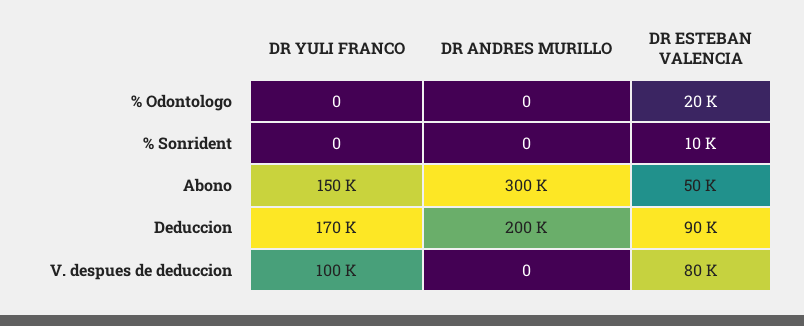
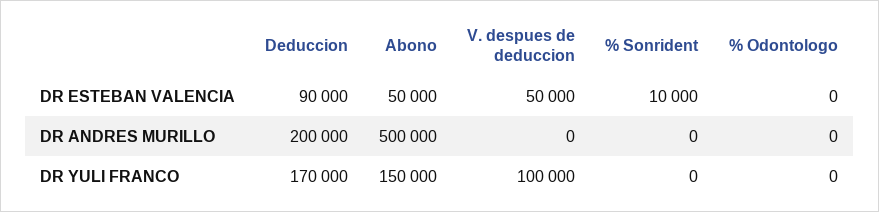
  {
    "DR YULI FRANCO": {
      "% Odontologo": 0,
      "% Sonrident": 0,
      "Abono": 150000,
      "Deduccion": 170000,
      "V. despues de deduccion": 100000
    },
    "DR ANDRES MURILLO": {
      "% Odontologo": 0,
      "% Sonrident": 0,
-     "Abono": 300000,
+     "Abono": 500000,
      "Deduccion": 200000,
      "V. despues de deduccion": 0
    },
    "DR ESTEBAN VALENCIA": {
-     "% Odontologo": 20000,
+     "% Odontologo": 0,
      "% Sonrident": 10000,
      "Abono": 50000,
      "Deduccion": 90000,
-     "V. despues de deduccion": 80000
+     "V. despues de deduccion": 50000
    }
  }

